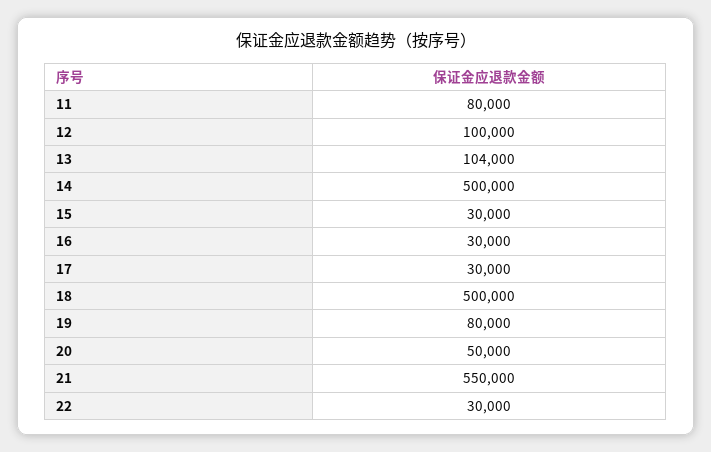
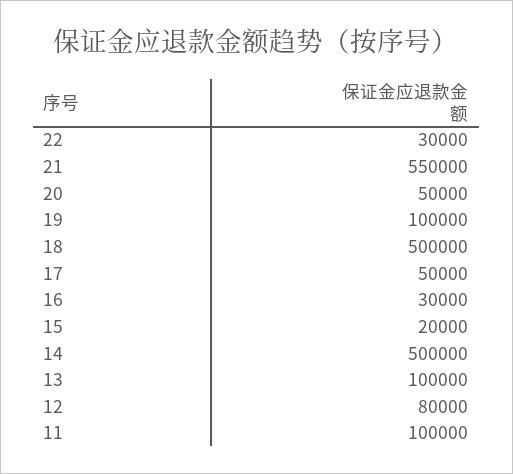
  {
-   "11": 80000,
+   "11": 100000,
-   "12": 100000,
+   "12": 80000,
-   "13": 104000,
+   "13": 100000,
    "14": 500000,
-   "15": 30000,
+   "15": 20000,
    "16": 30000,
-   "17": 30000,
+   "17": 50000,
    "18": 500000,
-   "19": 80000,
+   "19": 100000,
    "20": 50000,
    "21": 550000,
    "22": 30000
  }

